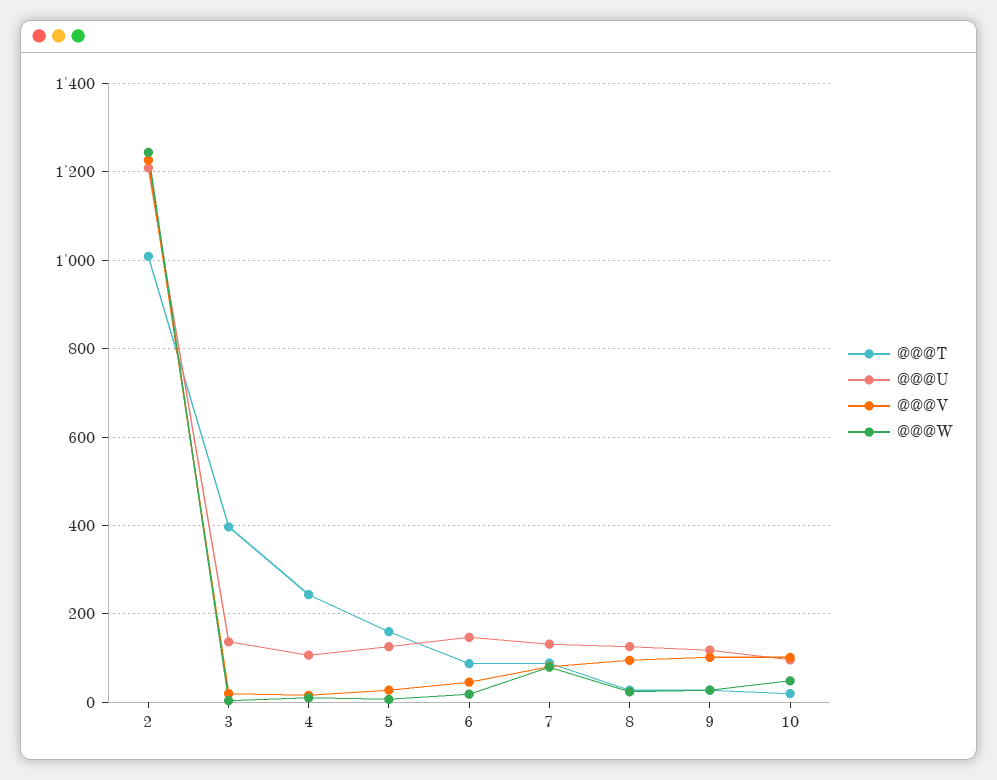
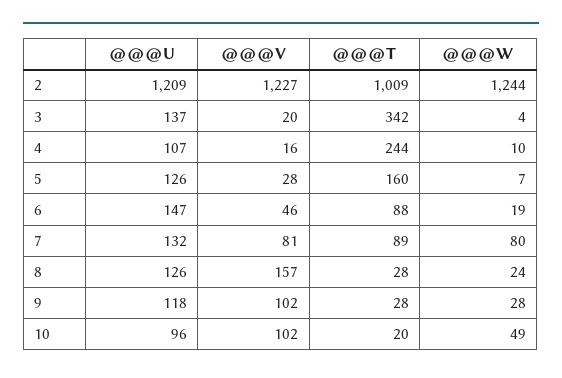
  {
    "@@@T": {
      "2": 1009,
-     "3": 400,
+     "3": 342,
      "4": 244,
      "5": 160,
      "6": 88,
      "7": 89,
      "8": 28,
      "9": 28,
      "10": 20
    },
    "@@@U": {
      "2": 1209,
      "3": 137,
      "4": 107,
      "5": 126,
      "6": 147,
      "7": 132,
      "8": 126,
      "9": 118,
      "10": 96
    },
    "@@@V": {
      "2": 1227,
      "3": 20,
      "4": 16,
      "5": 28,
      "6": 46,
      "7": 81,
-     "8": 100,
+     "8": 157,
      "9": 102,
      "10": 102
    },
    "@@@W": {
      "2": 1244,
      "3": 4,
      "4": 10,
      "5": 7,
      "6": 19,
      "7": 80,
      "8": 24,
      "9": 28,
      "10": 49
    }
  }

